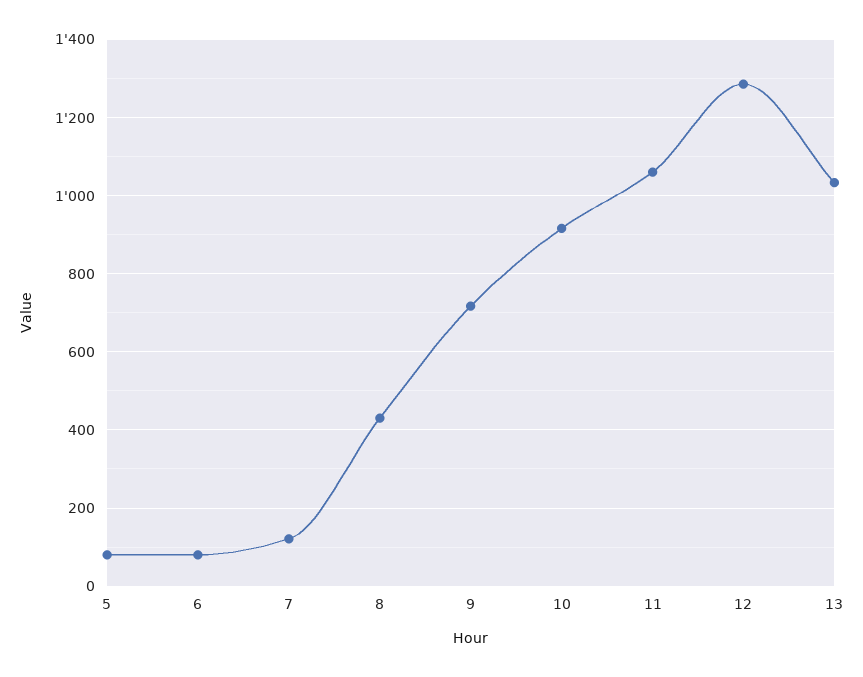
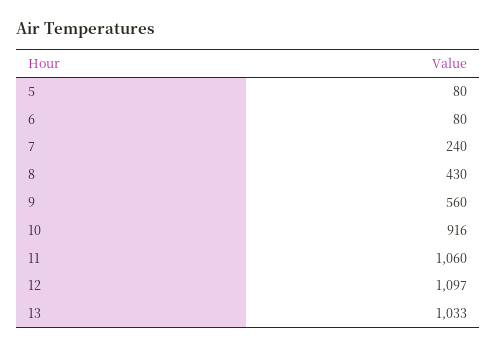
  {
    "5": 80,
    "6": 80,
-   "7": 120,
+   "7": 240,
    "8": 430,
-   "9": 720,
+   "9": 560,
    "10": 916,
    "11": 1060,
-   "12": 1280,
+   "12": 1097,
    "13": 1033
  }

